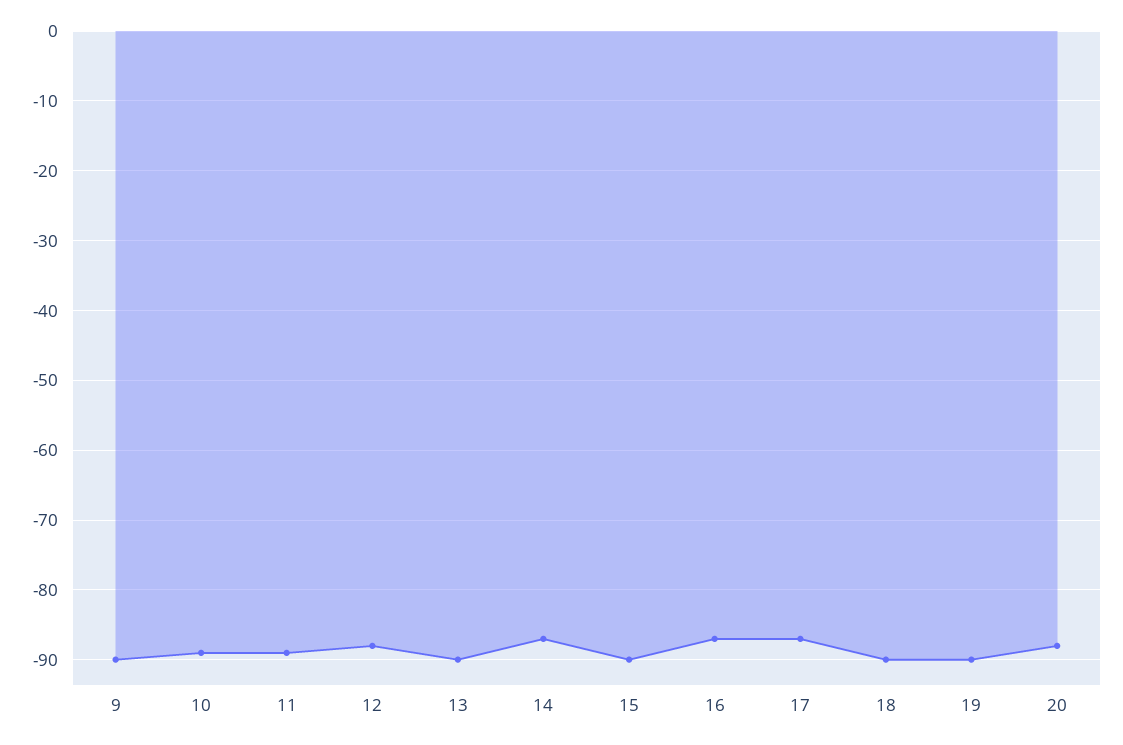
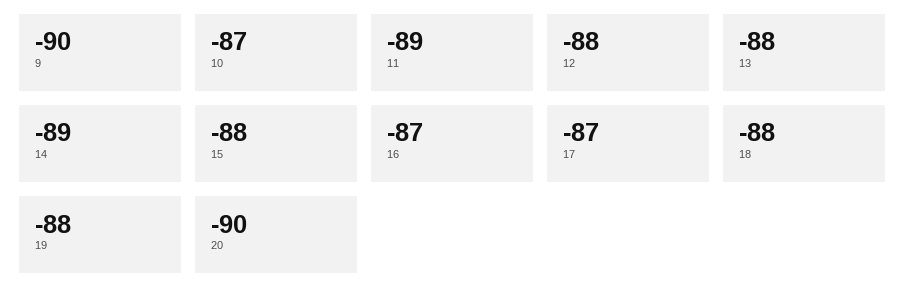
  {
    "9": -90,
-   "10": -89,
+   "10": -87,
    "11": -89,
    "12": -88,
-   "13": -90,
+   "13": -88,
-   "14": -87,
+   "14": -89,
-   "15": -90,
+   "15": -88,
    "16": -87,
    "17": -87,
-   "18": -90,
+   "18": -88,
-   "19": -90,
+   "19": -88,
-   "20": -88
+   "20": -90
  }

